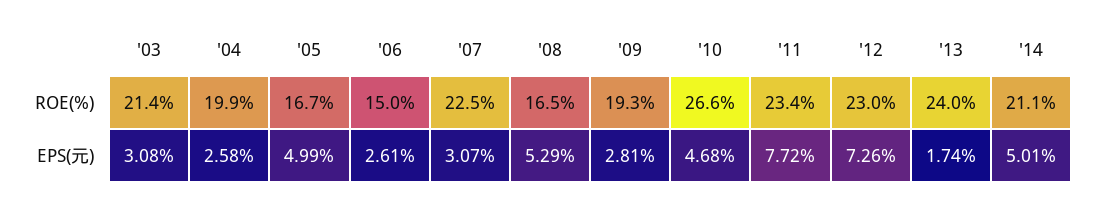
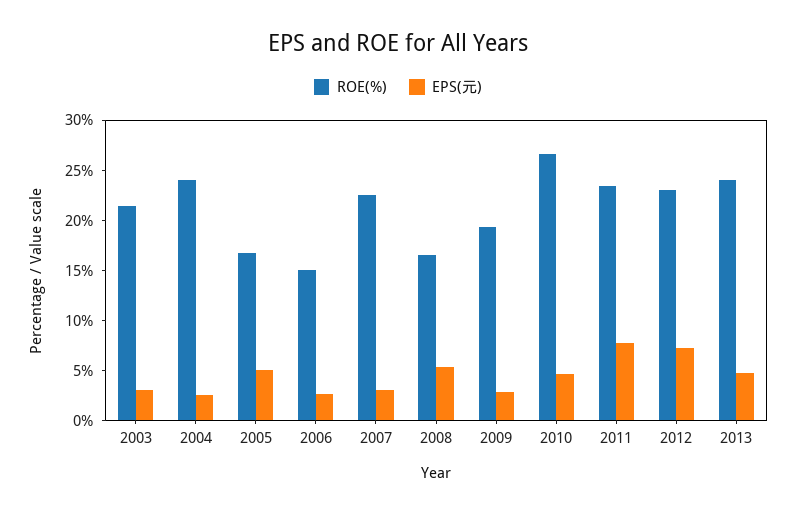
  {
    "ROE(%)": {
      "'03": 21.4,
-     "'04": 19.9,
+     "'04": 24,
      "'05": 16.7,
      "'06": 15,
      "'07": 22.5,
      "'08": 16.5,
      "'09": 19.3,
      "'10": 26.6,
      "'11": 23.4,
      "'12": 23,
-     "'13": 24,
+     "'13": 24
-     "'14": 21.1
    },
    "EPS(元)": {
      "'03": 3.08,
      "'04": 2.58,
      "'05": 4.99,
      "'06": 2.61,
      "'07": 3.07,
      "'08": 5.29,
      "'09": 2.81,
      "'10": 4.68,
      "'11": 7.72,
      "'12": 7.26,
-     "'13": 1.74,
+     "'13": 5
-     "'14": 5.01
    }
  }

